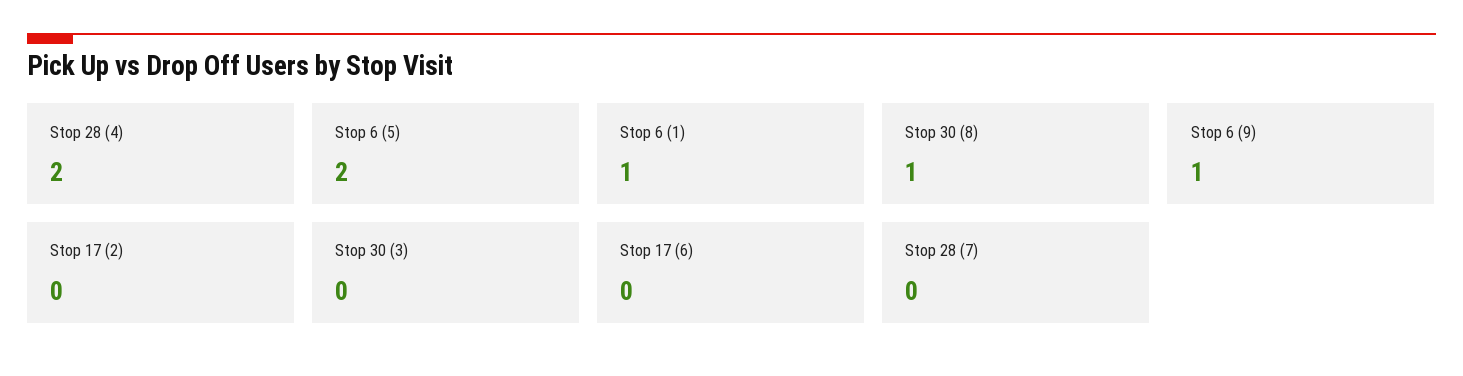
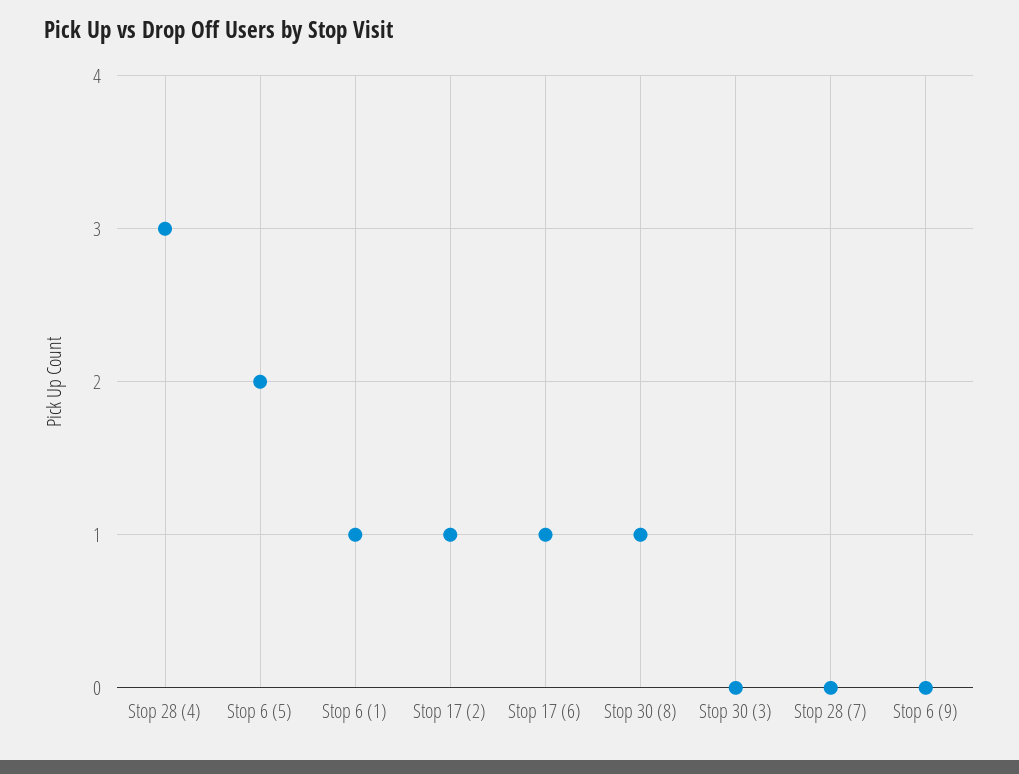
  {
-   "Stop 28 (4)": 2,
+   "Stop 28 (4)": 3,
    "Stop 6 (5)": 2,
    "Stop 6 (1)": 1,
    "Stop 30 (8)": 1,
-   "Stop 6 (9)": 1,
+   "Stop 6 (9)": 0,
-   "Stop 17 (2)": 0,
+   "Stop 17 (2)": 1,
    "Stop 30 (3)": 0,
-   "Stop 17 (6)": 0,
+   "Stop 17 (6)": 1,
    "Stop 28 (7)": 0
  }

